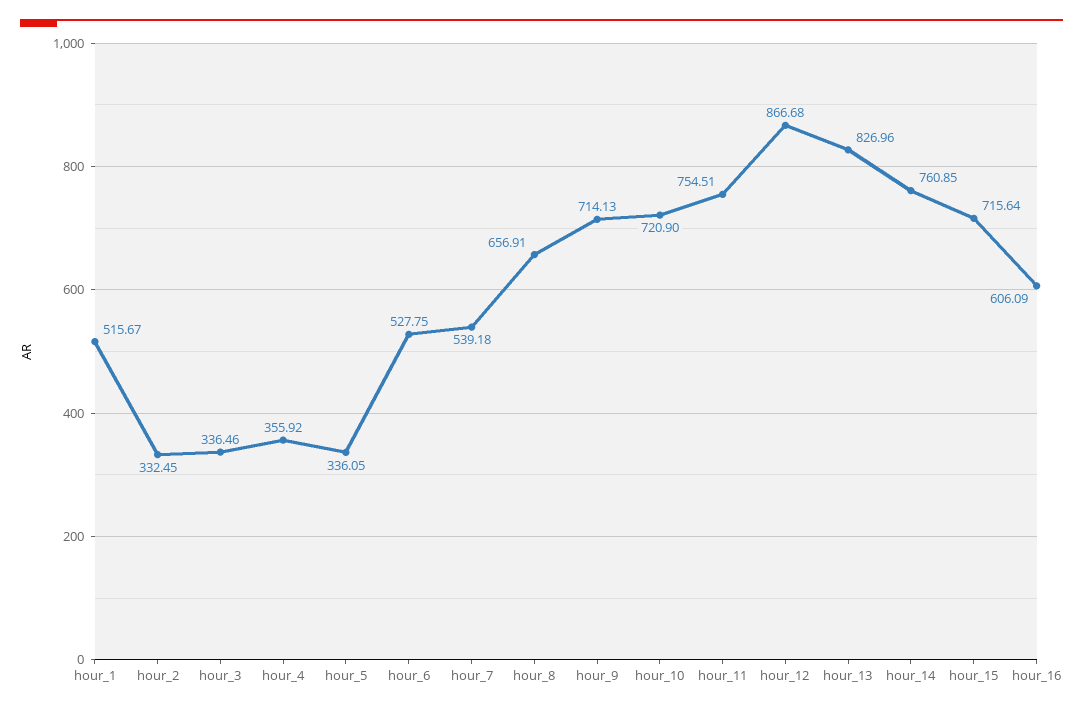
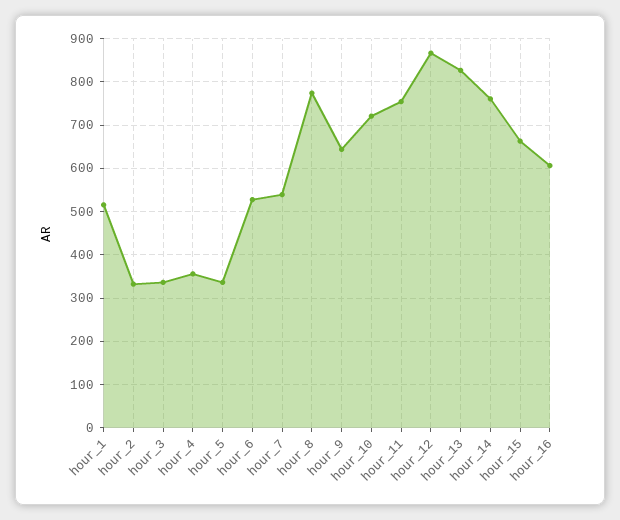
  {
    "hour_1": 515.67,
    "hour_2": 332.45,
    "hour_3": 336.46,
    "hour_4": 355.92,
    "hour_5": 336.05,
    "hour_6": 527.75,
    "hour_7": 539.18,
-   "hour_8": 656.91,
+   "hour_8": 780,
-   "hour_9": 714.13,
+   "hour_9": 640,
    "hour_10": 720.9,
    "hour_11": 754.51,
    "hour_12": 866.68,
    "hour_13": 826.96,
    "hour_14": 760.85,
-   "hour_15": 715.64,
+   "hour_15": 660,
    "hour_16": 606.09
  }

